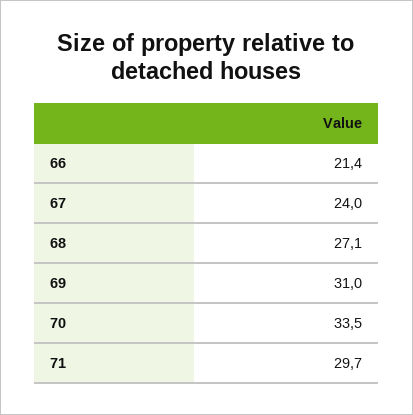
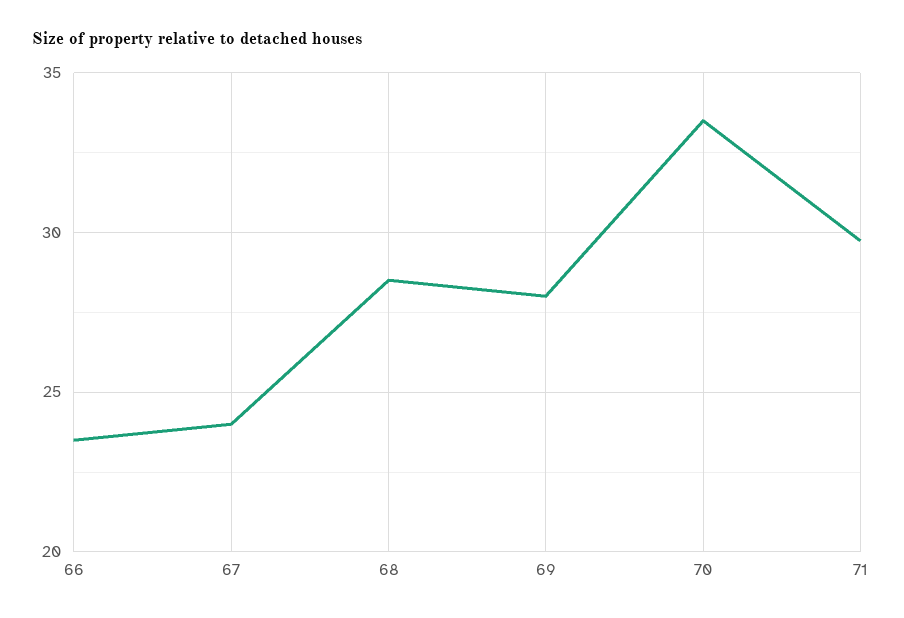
  {
-   "66": 21.4,
+   "66": 23.5,
    "67": 24,
-   "68": 27.1,
+   "68": 28.5,
-   "69": 31,
+   "69": 28,
    "70": 33.5,
    "71": 29.7
  }

